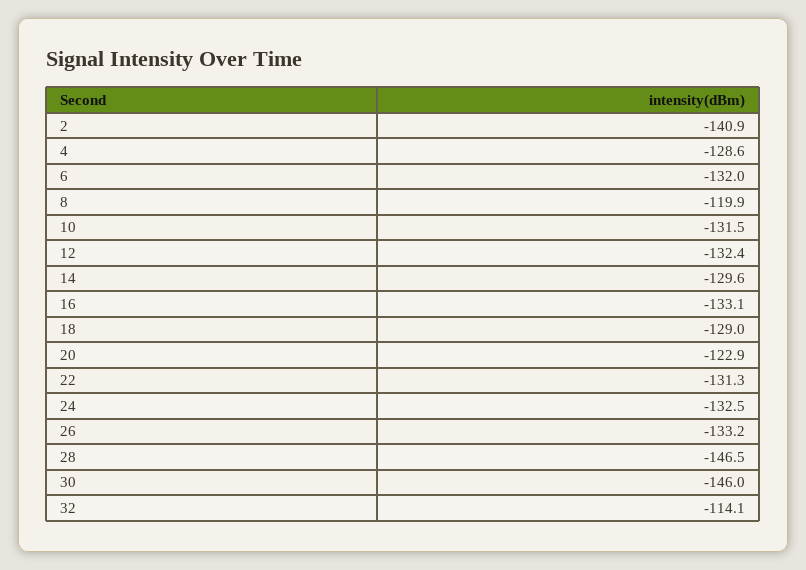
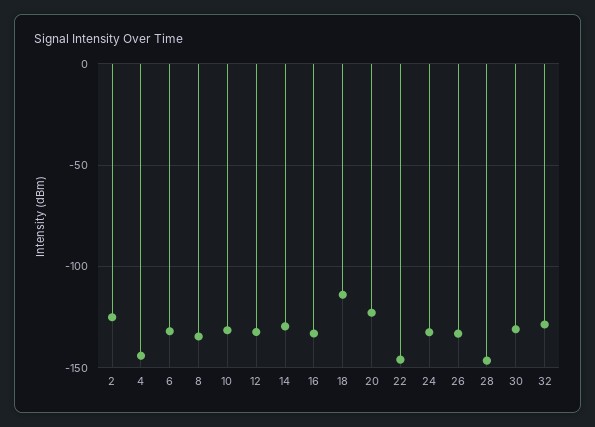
  {
-   "2": -140.9,
+   "2": -125,
-   "4": -128.6,
+   "4": -145,
    "6": -132,
-   "8": -119.9,
+   "8": -135,
    "10": -131.5,
    "12": -132.4,
    "14": -129.6,
    "16": -133.1,
-   "18": -129,
+   "18": -115,
    "20": -122.9,
-   "22": -131.3,
+   "22": -145,
    "24": -132.5,
    "26": -133.2,
    "28": -146.5,
-   "30": -146,
+   "30": -130,
-   "32": -114.1
+   "32": -130
  }

